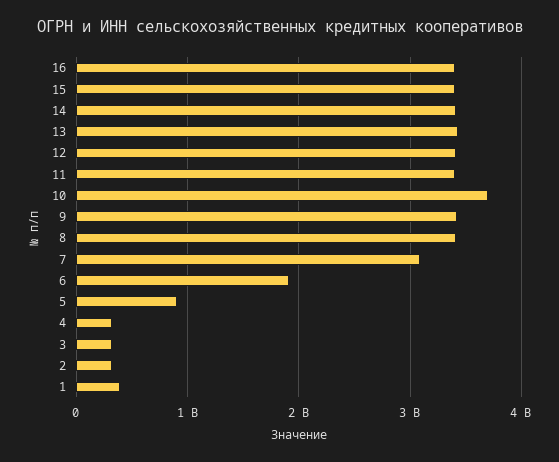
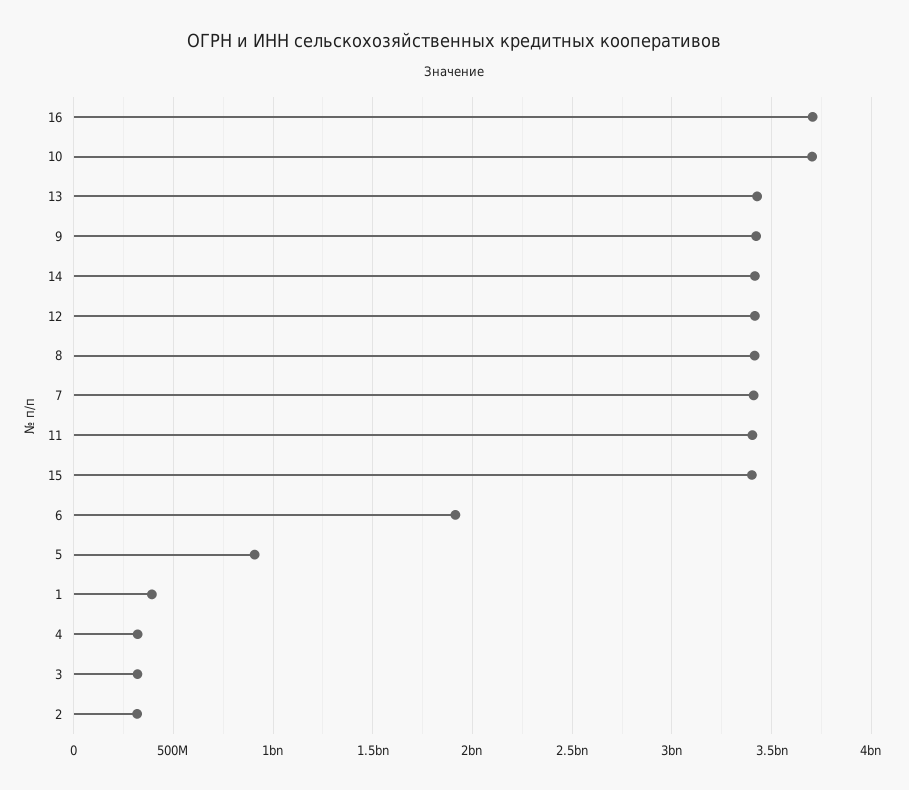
  {
-   "16": 3400000000,
+   "16": 3700000000,
    "15": 3400000000,
    "14": 3400000000,
    "13": 3450000000,
    "12": 3400000000,
    "11": 3400000000,
    "10": 3700000000,
    "9": 3400000000,
    "8": 3400000000,
-   "7": 3100000000,
+   "7": 3400000000,
    "6": 1900000000,
    "5": 900000000,
    "4": 300000000,
    "3": 300000000,
    "2": 300000000,
    "1": 400000000
  }

